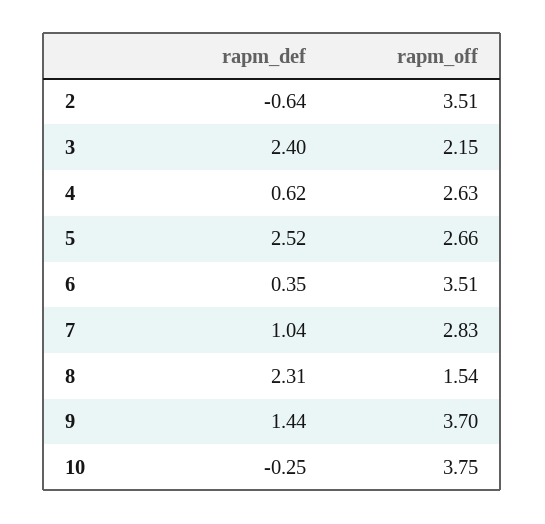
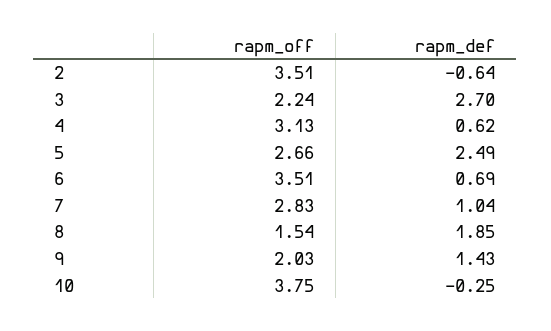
  {
    "rapm_def": {
      "2": -0.64,
-     "3": 2.4,
+     "3": 2.7,
      "4": 0.62,
-     "5": 2.52,
+     "5": 2.49,
-     "6": 0.35,
+     "6": 0.69,
      "7": 1.04,
-     "8": 2.31,
+     "8": 1.85,
-     "9": 1.44,
+     "9": 1.43,
      "10": -0.25
    },
    "rapm_off": {
      "2": 3.51,
-     "3": 2.15,
+     "3": 2.24,
-     "4": 2.63,
+     "4": 3.13,
      "5": 2.66,
      "6": 3.51,
      "7": 2.83,
      "8": 1.54,
-     "9": 3.7,
+     "9": 2.03,
      "10": 3.75
    }
  }

